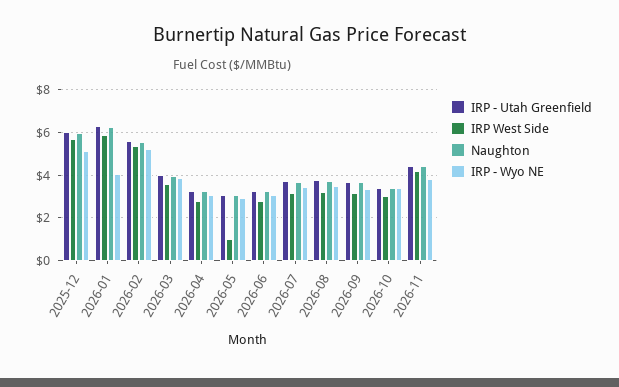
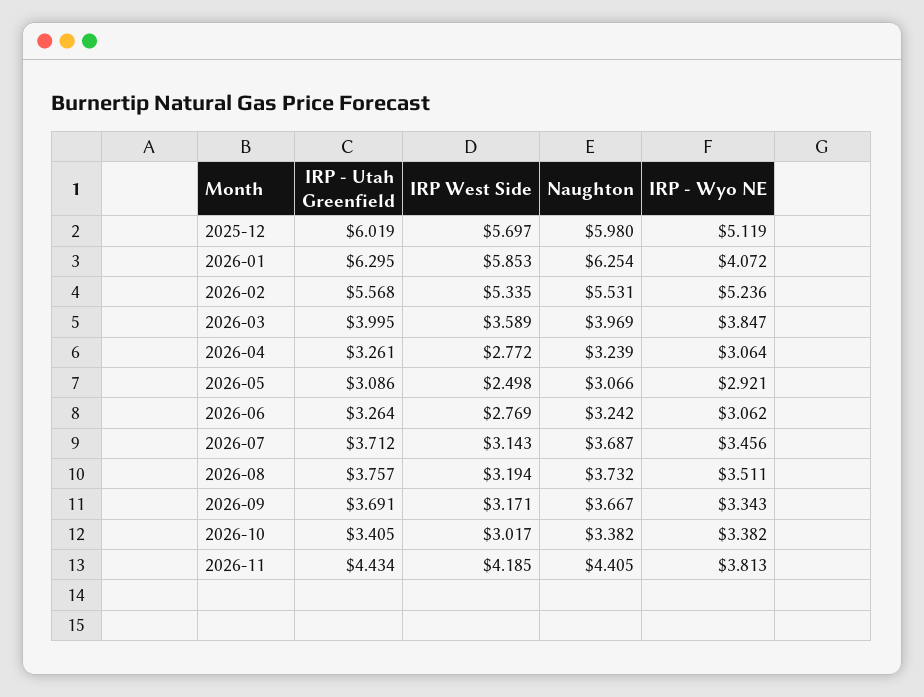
  {
    "IRP - Utah Greenfield": {
      "2025-12": 6.019,
      "2026-01": 6.295,
      "2026-02": 5.568,
      "2026-03": 3.995,
      "2026-04": 3.261,
      "2026-05": 3.086,
      "2026-06": 3.264,
      "2026-07": 3.712,
      "2026-08": 3.757,
      "2026-09": 3.691,
      "2026-10": 3.405,
      "2026-11": 4.434
    },
    "IRP West Side": {
      "2025-12": 5.697,
      "2026-01": 5.853,
      "2026-02": 5.335,
      "2026-03": 3.589,
      "2026-04": 2.772,
-     "2026-05": 1,
+     "2026-05": 2.498,
      "2026-06": 2.769,
      "2026-07": 3.143,
      "2026-08": 3.194,
      "2026-09": 3.171,
      "2026-10": 3.017,
      "2026-11": 4.185
    },
    "Naughton": {
      "2025-12": 5.98,
      "2026-01": 6.254,
      "2026-02": 5.531,
      "2026-03": 3.969,
      "2026-04": 3.239,
      "2026-05": 3.066,
      "2026-06": 3.242,
      "2026-07": 3.687,
      "2026-08": 3.732,
      "2026-09": 3.667,
      "2026-10": 3.382,
      "2026-11": 4.405
    },
    "IRP - Wyo NE": {
      "2025-12": 5.119,
      "2026-01": 4.072,
      "2026-02": 5.236,
      "2026-03": 3.847,
      "2026-04": 3.064,
      "2026-05": 2.921,
      "2026-06": 3.062,
      "2026-07": 3.456,
      "2026-08": 3.511,
      "2026-09": 3.343,
      "2026-10": 3.382,
      "2026-11": 3.813
    }
  }

